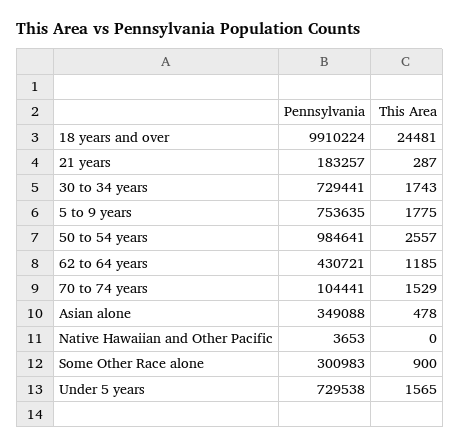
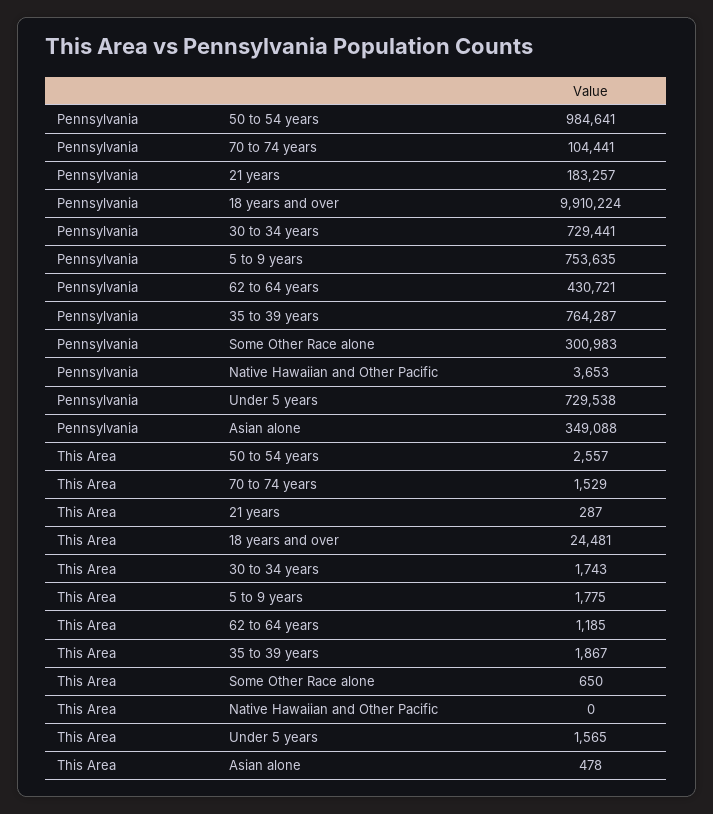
  {
    "Pennsylvania": {
      "18 years and over": 9910224,
      "21 years": 183257,
      "30 to 34 years": 729441,
      "5 to 9 years": 753635,
      "50 to 54 years": 984641,
      "62 to 64 years": 430721,
      "70 to 74 years": 104441,
      "Asian alone": 349088,
      "Native Hawaiian and Other Pacific": 3653,
      "Some Other Race alone": 300983,
-     "Under 5 years": 729538
+     "Under 5 years": 729538,
+     "35 to 39 years": 764287
    },
    "This Area": {
      "18 years and over": 24481,
      "21 years": 287,
      "30 to 34 years": 1743,
      "5 to 9 years": 1775,
      "50 to 54 years": 2557,
      "62 to 64 years": 1185,
      "70 to 74 years": 1529,
      "Asian alone": 478,
      "Native Hawaiian and Other Pacific": 0,
-     "Some Other Race alone": 900,
+     "Some Other Race alone": 650,
-     "Under 5 years": 1565
+     "Under 5 years": 1565,
+     "35 to 39 years": 1867
    }
  }

